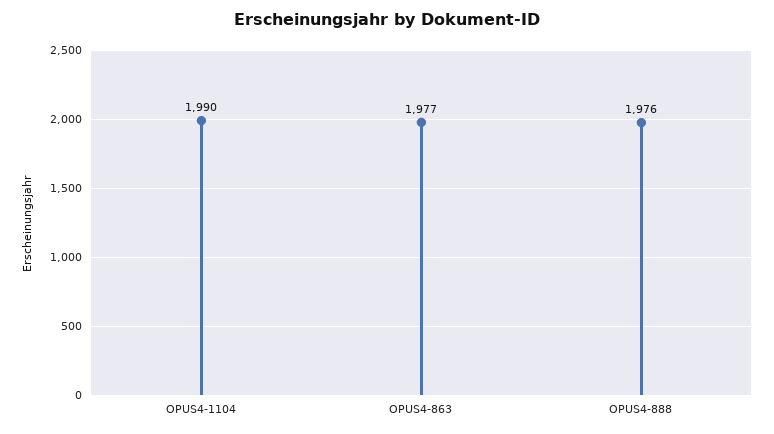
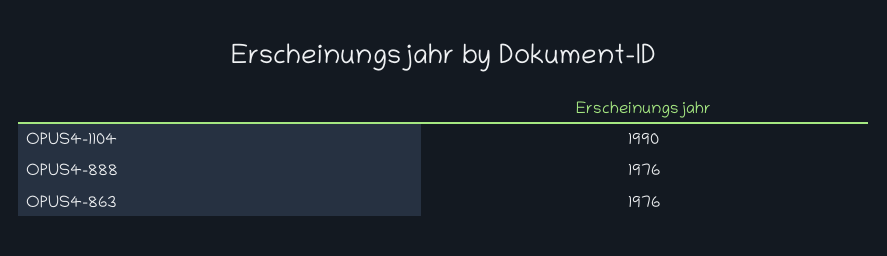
  {
    "OPUS4-1104": 1990,
-   "OPUS4-863": 1977,
+   "OPUS4-863": 1976,
    "OPUS4-888": 1976
  }

